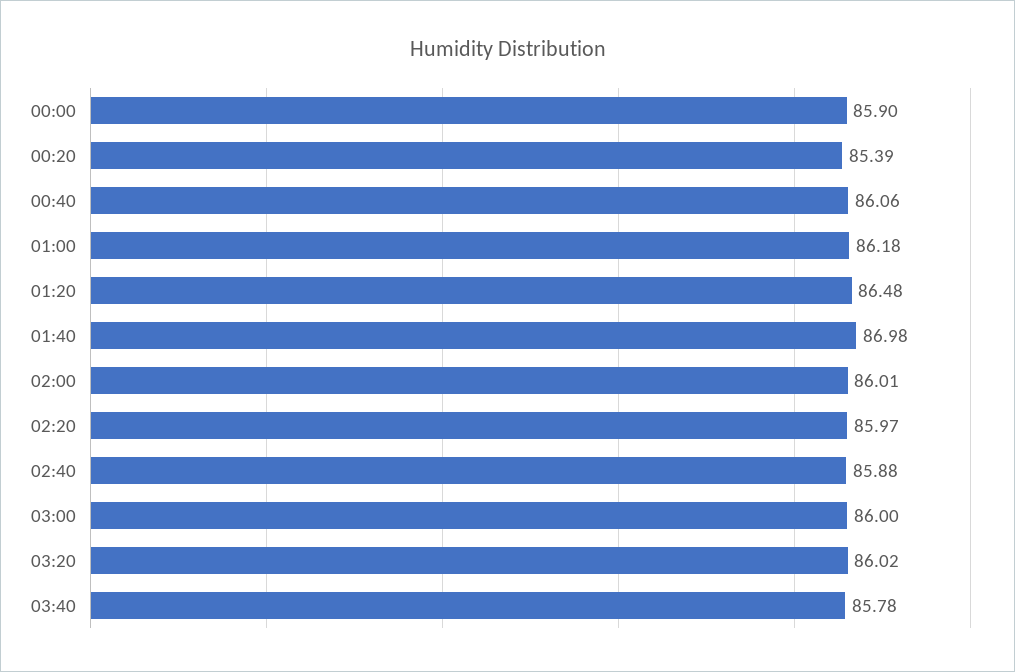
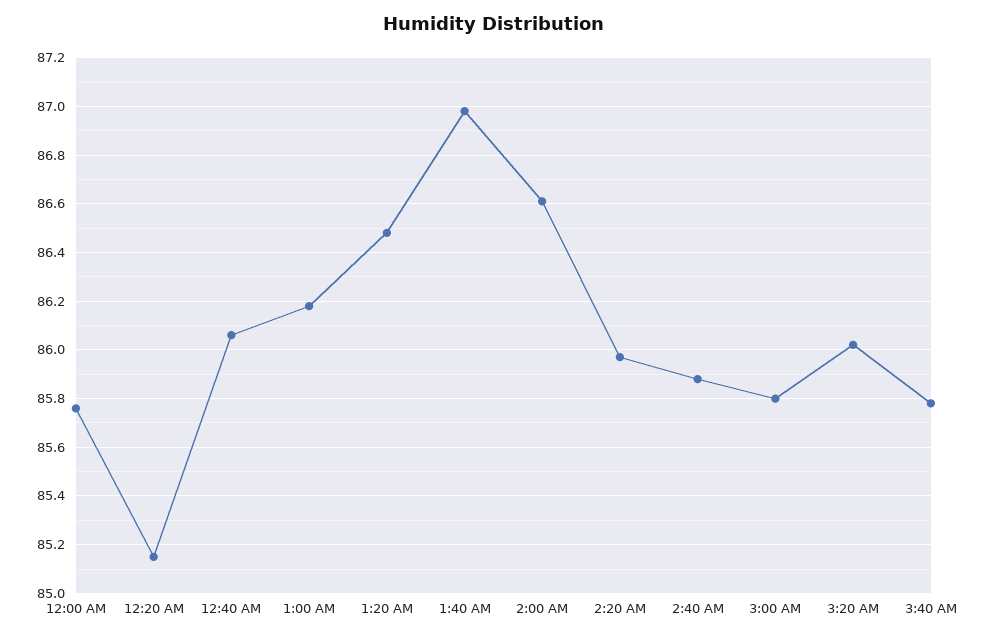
  {
-   "00:00": 85.9,
+   "00:00": 85.75,
-   "00:20": 85.39,
+   "00:20": 85.15,
    "00:40": 86.06,
    "01:00": 86.18,
    "01:20": 86.48,
    "01:40": 86.98,
-   "02:00": 86.01,
+   "02:00": 86.6,
    "02:20": 85.97,
    "02:40": 85.88,
-   "03:00": 86,
+   "03:00": 85.8,
    "03:20": 86.02,
    "03:40": 85.78
  }

